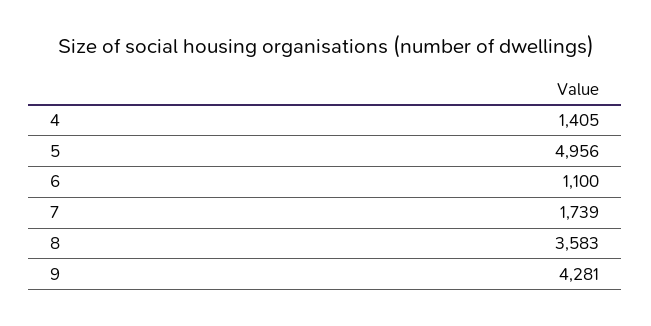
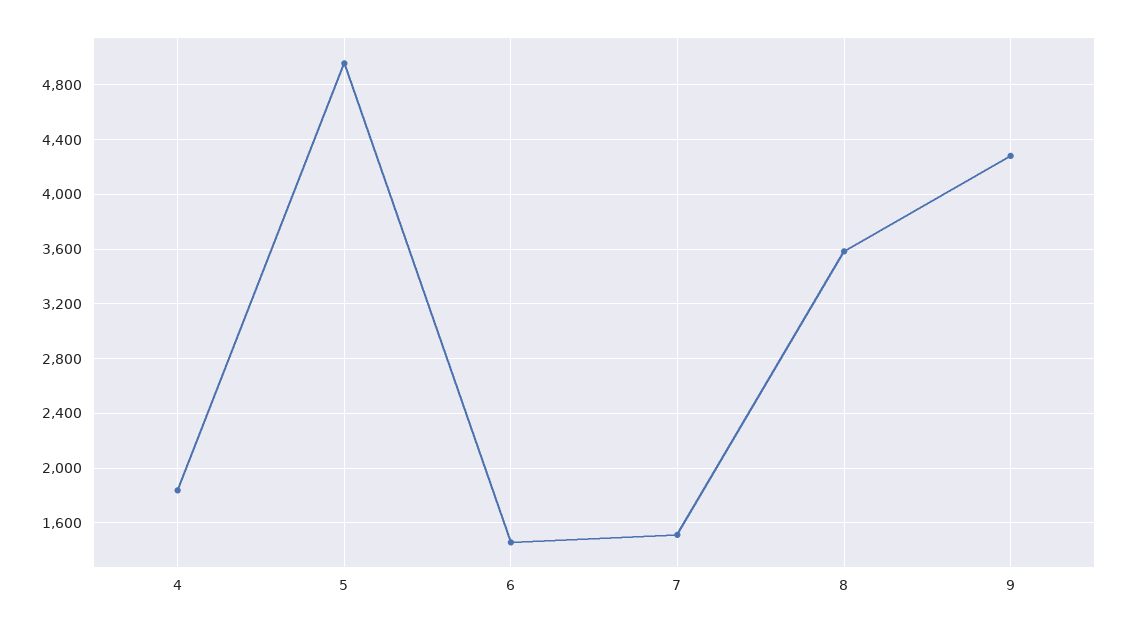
  {
-   "4": 1405,
+   "4": 1850,
    "5": 4956,
-   "6": 1100,
+   "6": 1450,
-   "7": 1739,
+   "7": 1500,
    "8": 3583,
    "9": 4281
  }

